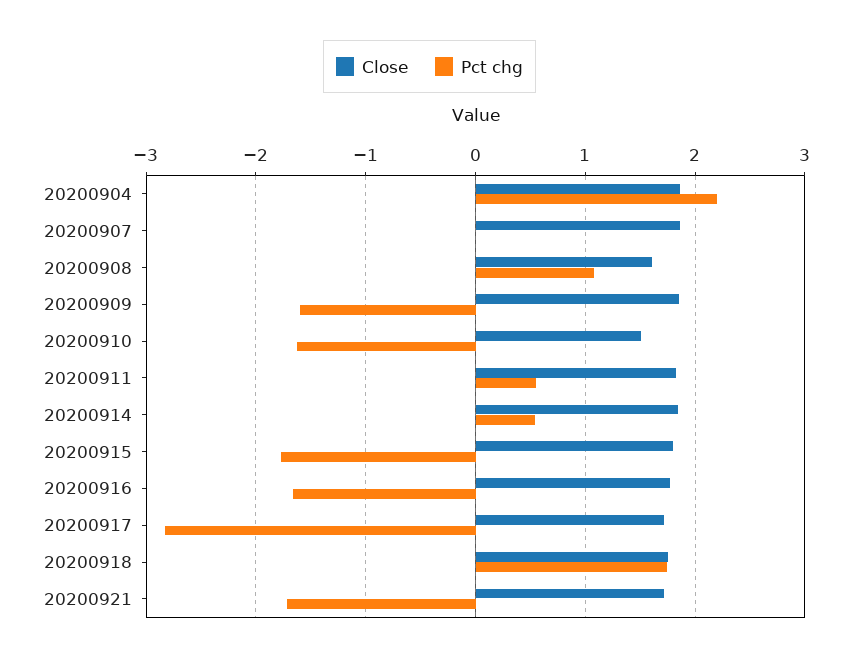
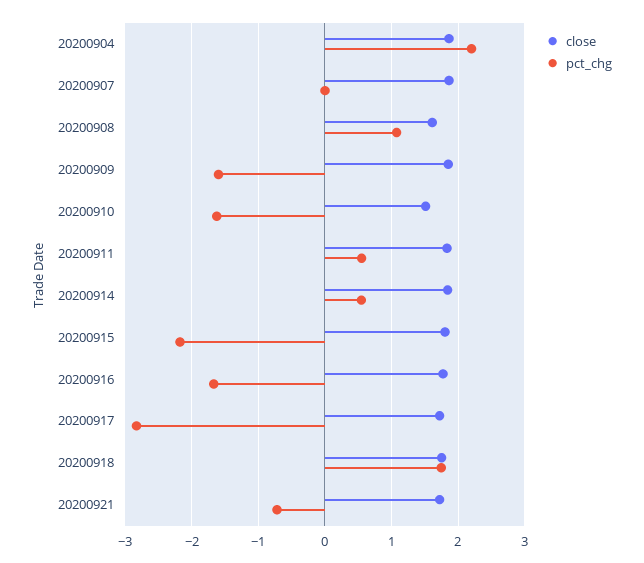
  {
    "Close": {
      "20200904": 1.9,
      "20200907": 1.9,
      "20200908": 1.6,
      "20200909": 1.9,
      "20200910": 1.5,
      "20200911": 1.8,
      "20200914": 1.8,
      "20200915": 1.8,
      "20200916": 1.8,
      "20200917": 1.7,
      "20200918": 1.8,
      "20200921": 1.7
    },
    "Pct chg": {
      "20200904": 2.2,
      "20200907": 0,
      "20200908": 1.1,
      "20200909": -1.6,
      "20200910": -1.6,
      "20200911": 0.6,
      "20200914": 0.5,
-     "20200915": -1.8,
+     "20200915": -2.2,
      "20200916": -1.7,
      "20200917": -2.8,
      "20200918": 1.7,
-     "20200921": -1.7
+     "20200921": -0.7
    }
  }

